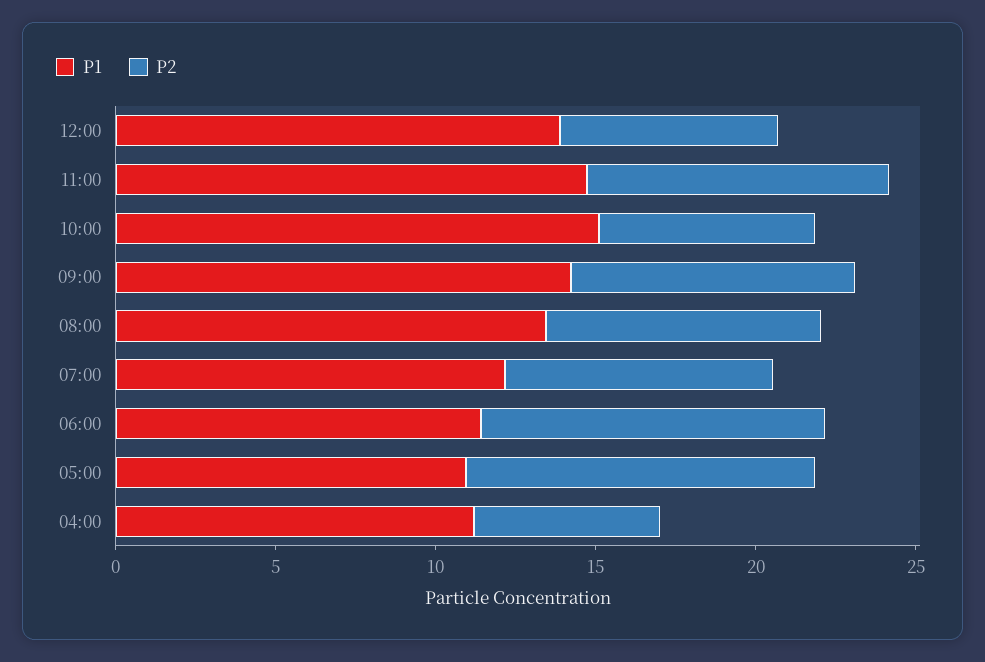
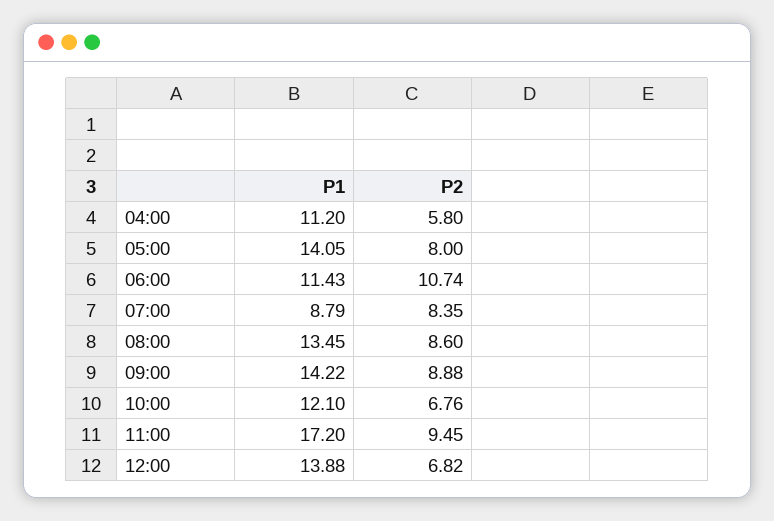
  {
    "P1": {
      "12:00": 13.88,
-     "11:00": 15,
+     "11:00": 17.2,
-     "10:00": 15,
+     "10:00": 12.1,
      "09:00": 14.22,
      "08:00": 13.45,
-     "07:00": 12,
+     "07:00": 8.79,
      "06:00": 11.43,
-     "05:00": 11,
+     "05:00": 14.05,
      "04:00": 11.2
    },
    "P2": {
      "12:00": 6.82,
      "11:00": 9.45,
      "10:00": 6.76,
      "09:00": 8.88,
      "08:00": 8.6,
      "07:00": 8.35,
      "06:00": 10.74,
-     "05:00": 11,
+     "05:00": 8,
      "04:00": 5.8
    }
  }

